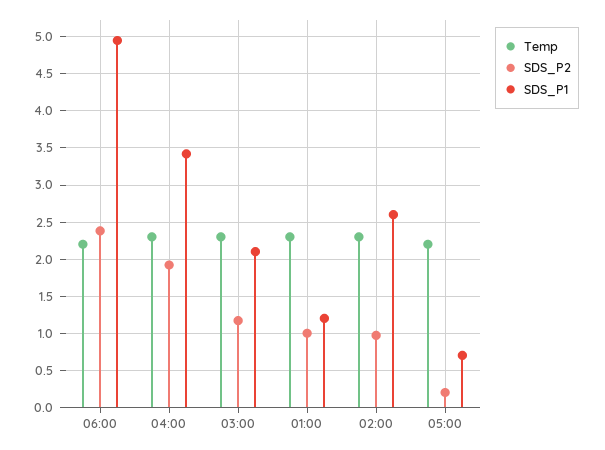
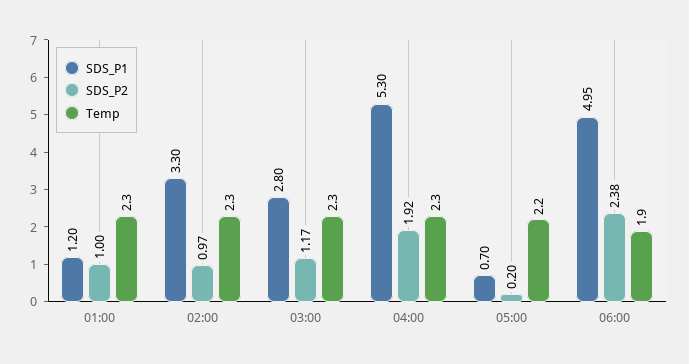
  {
    "Temp": {
-     "06:00": 2.2,
+     "06:00": 1.9,
      "04:00": 2.3,
      "03:00": 2.3,
      "01:00": 2.3,
      "02:00": 2.3,
      "05:00": 2.2
    },
    "SDS_P2": {
      "06:00": 2.38,
      "04:00": 1.92,
      "03:00": 1.17,
      "01:00": 1,
      "02:00": 0.97,
      "05:00": 0.2
    },
    "SDS_P1": {
      "06:00": 4.95,
-     "04:00": 3.4,
+     "04:00": 5.3,
-     "03:00": 2.1,
+     "03:00": 2.8,
      "01:00": 1.2,
-     "02:00": 2.6,
+     "02:00": 3.3,
      "05:00": 0.7
    }
  }

